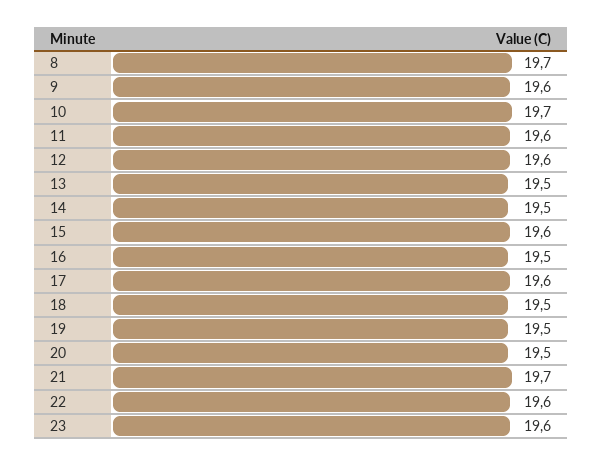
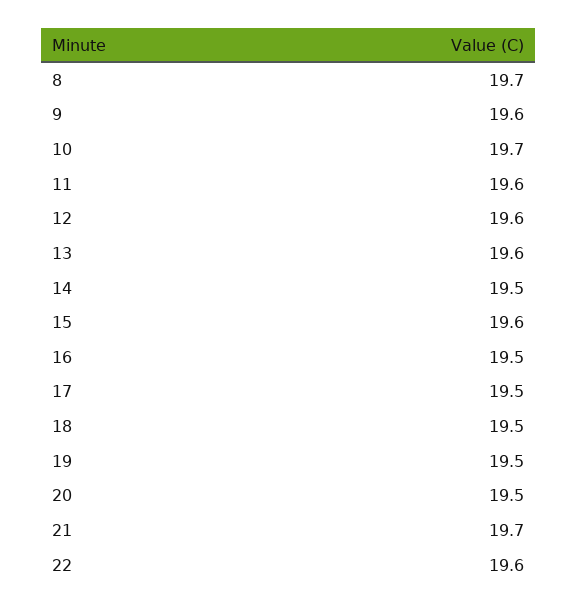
  {
    "8": 19.7,
    "9": 19.6,
    "10": 19.7,
    "11": 19.6,
    "12": 19.6,
-   "13": 19.5,
+   "13": 19.6,
    "14": 19.5,
    "15": 19.6,
    "16": 19.5,
-   "17": 19.6,
+   "17": 19.5,
    "18": 19.5,
    "19": 19.5,
    "20": 19.5,
    "21": 19.7,
-   "22": 19.6,
+   "22": 19.6
-   "23": 19.6
  }

